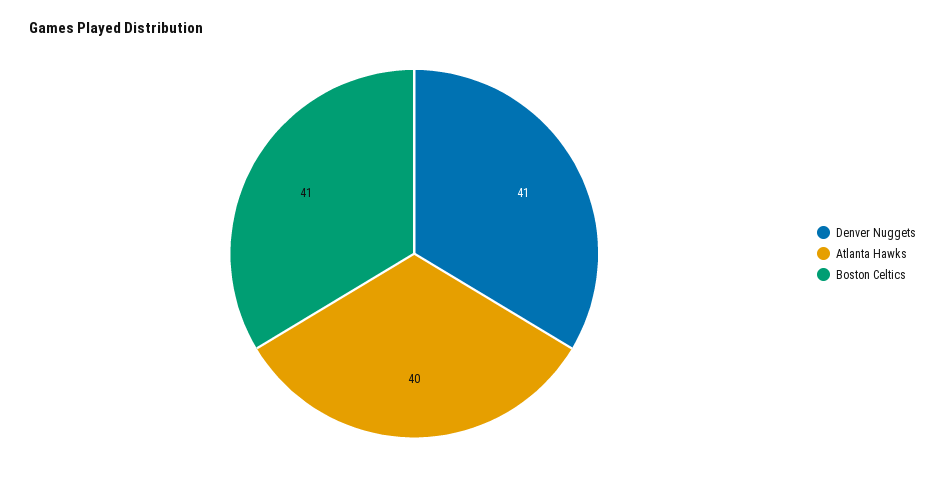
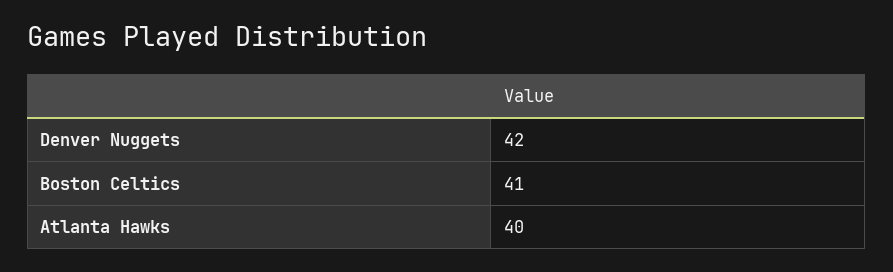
  {
-   "Denver Nuggets": 41,
+   "Denver Nuggets": 42,
    "Atlanta Hawks": 40,
    "Boston Celtics": 41
  }

